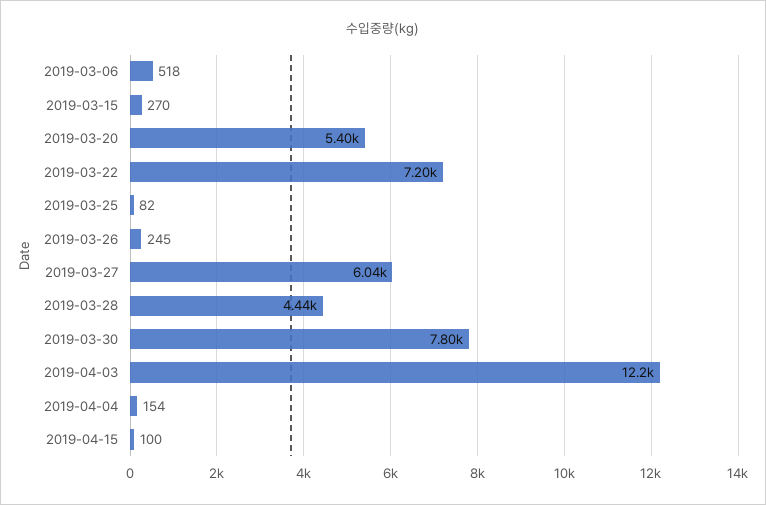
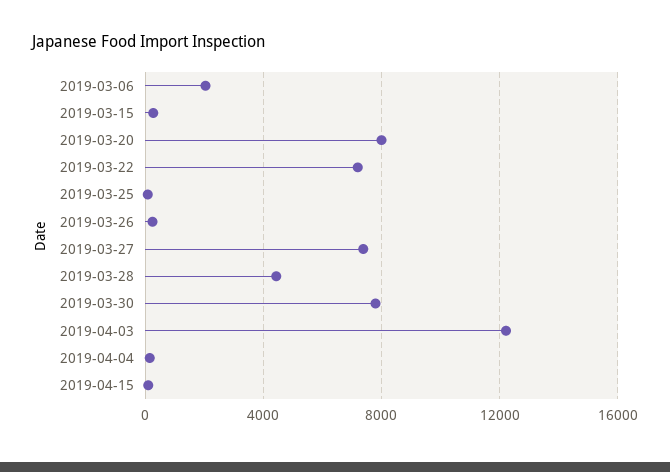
  {
-   "2019-03-06": 518,
+   "2019-03-06": 2000,
    "2019-03-15": 270,
-   "2019-03-20": 5400,
+   "2019-03-20": 8000,
    "2019-03-22": 7200,
    "2019-03-25": 82,
    "2019-03-26": 245,
-   "2019-03-27": 6040,
+   "2019-03-27": 7500,
    "2019-03-28": 4440,
    "2019-03-30": 7800,
    "2019-04-03": 12200,
    "2019-04-04": 154,
    "2019-04-15": 100
  }

